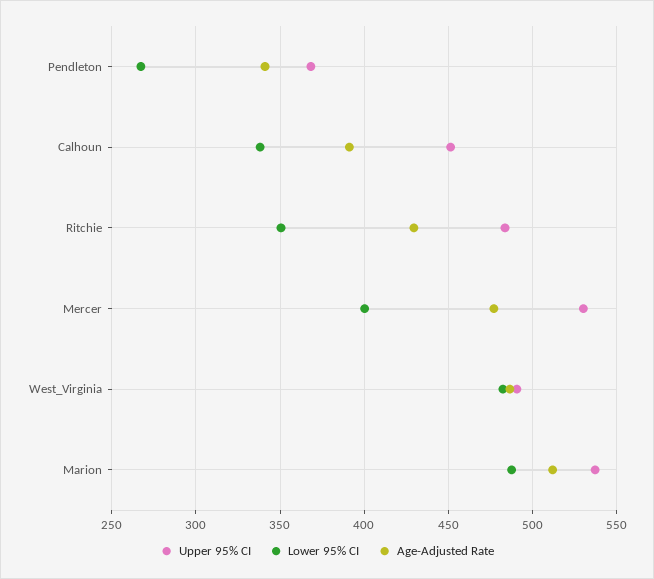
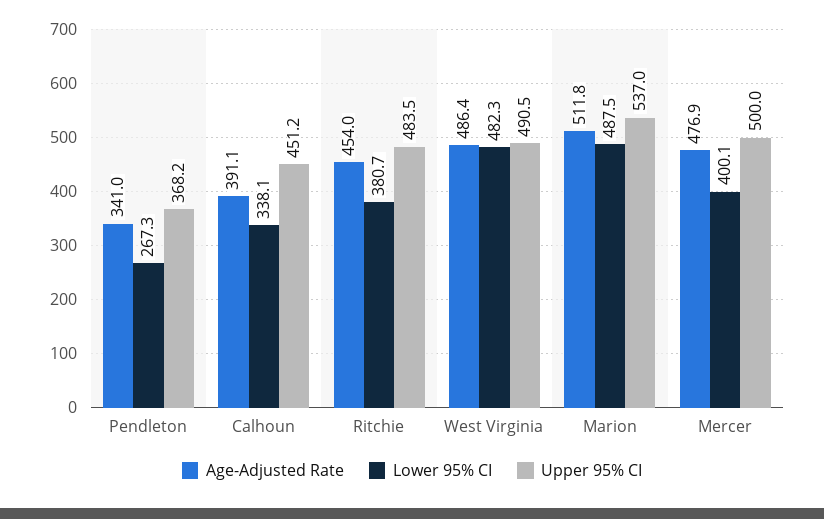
  {
    "Upper 95% CI": {
      "Pendleton": 368.2,
      "Calhoun": 451.2,
      "Ritchie": 483.5,
-     "Mercer": 530,
+     "Mercer": 500,
      "West_Virginia": 490.5,
      "Marion": 537
    },
    "Lower 95% CI": {
      "Pendleton": 267.3,
      "Calhoun": 338.1,
-     "Ritchie": 350,
+     "Ritchie": 380.7,
      "Mercer": 400.1,
      "West_Virginia": 482.3,
      "Marion": 487.5
    },
    "Age-Adjusted Rate": {
      "Pendleton": 341,
      "Calhoun": 391.1,
-     "Ritchie": 430,
+     "Ritchie": 454,
      "Mercer": 476.9,
      "West_Virginia": 486.4,
      "Marion": 511.8
    }
  }

